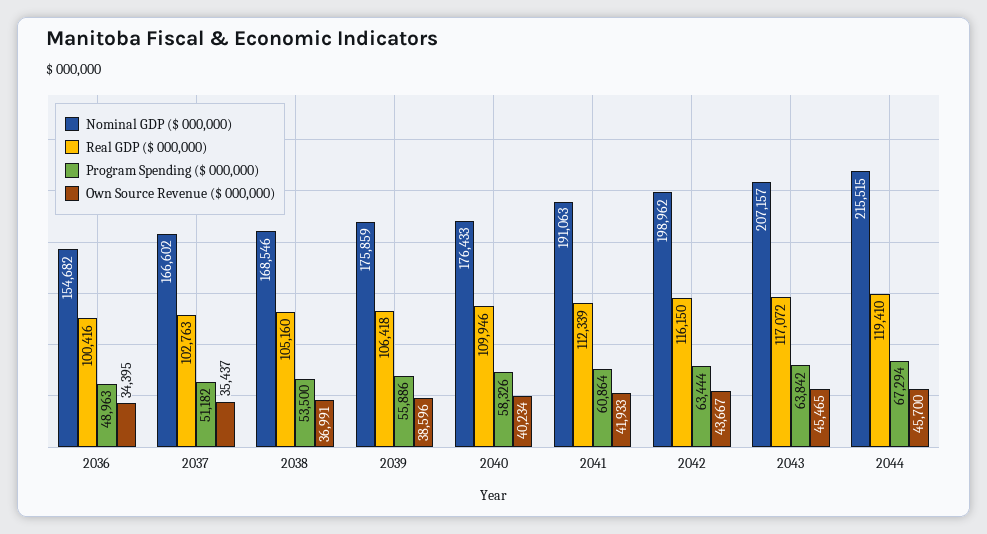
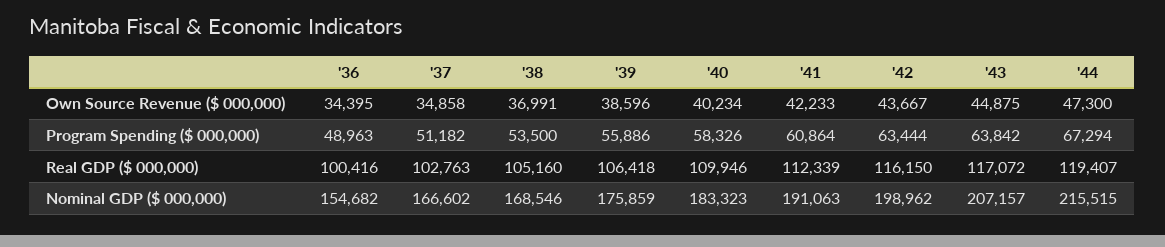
  {
    "Nominal GDP ($ 000,000)": {
      "2036": 154682,
      "2037": 166602,
      "2038": 168546,
      "2039": 175859,
-     "2040": 176433,
+     "2040": 183323,
      "2041": 191063,
      "2042": 198962,
      "2043": 207157,
      "2044": 215515
    },
    "Real GDP ($ 000,000)": {
      "2036": 100416,
      "2037": 102763,
      "2038": 105160,
      "2039": 106418,
      "2040": 109946,
      "2041": 112339,
      "2042": 116150,
      "2043": 117072,
-     "2044": 119410
+     "2044": 119407
    },
    "Program Spending ($ 000,000)": {
      "2036": 48963,
      "2037": 51182,
      "2038": 53500,
      "2039": 55886,
      "2040": 58326,
      "2041": 60864,
      "2042": 63444,
      "2043": 63842,
      "2044": 67294
    },
    "Own Source Revenue ($ 000,000)": {
      "2036": 34395,
-     "2037": 35437,
+     "2037": 34858,
      "2038": 36991,
      "2039": 38596,
      "2040": 40234,
-     "2041": 41933,
+     "2041": 42233,
      "2042": 43667,
-     "2043": 45465,
+     "2043": 44875,
-     "2044": 45700
+     "2044": 47300
    }
  }

